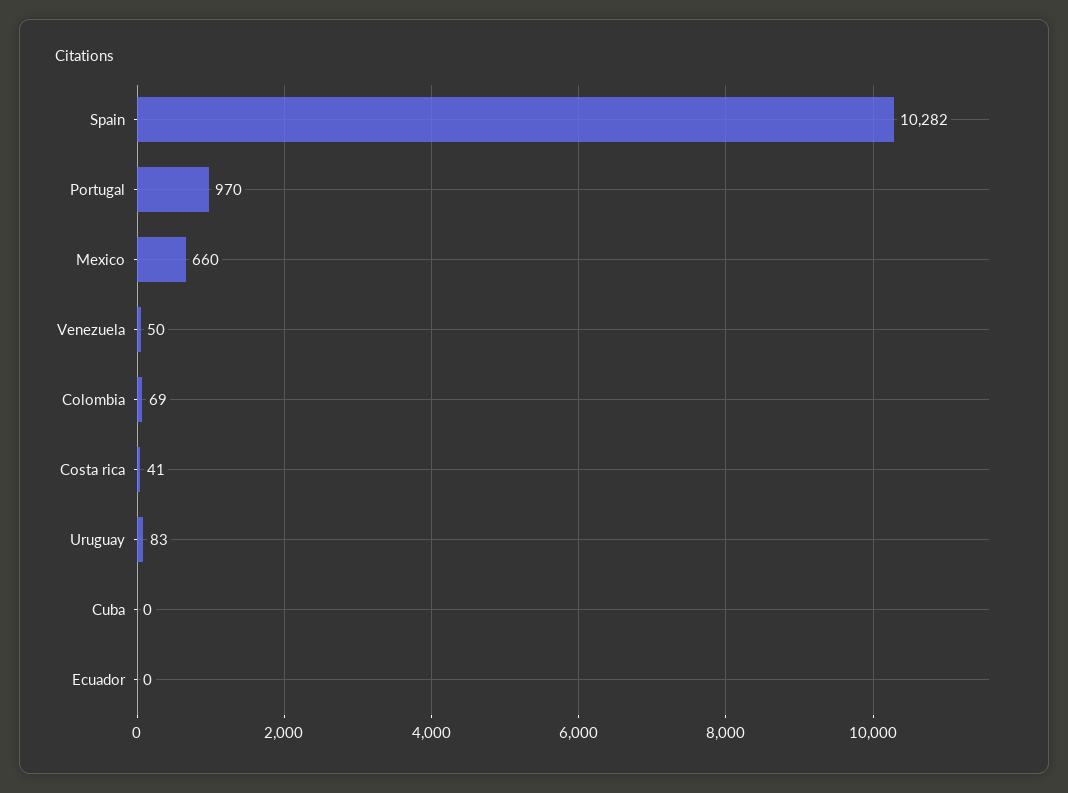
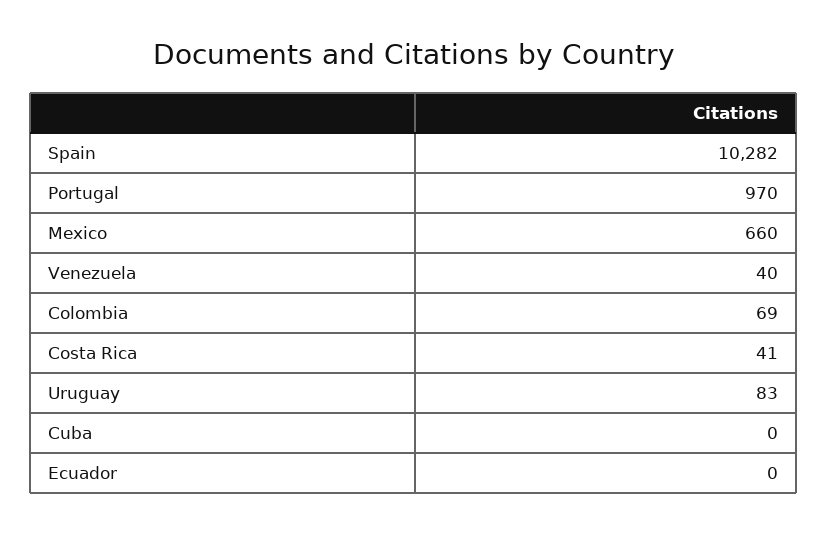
  {
    "Spain": 10282,
    "Portugal": 970,
    "Mexico": 660,
-   "Venezuela": 50,
+   "Venezuela": 40,
    "Colombia": 69,
    "Costa rica": 41,
    "Uruguay": 83,
    "Cuba": 0,
    "Ecuador": 0
  }

